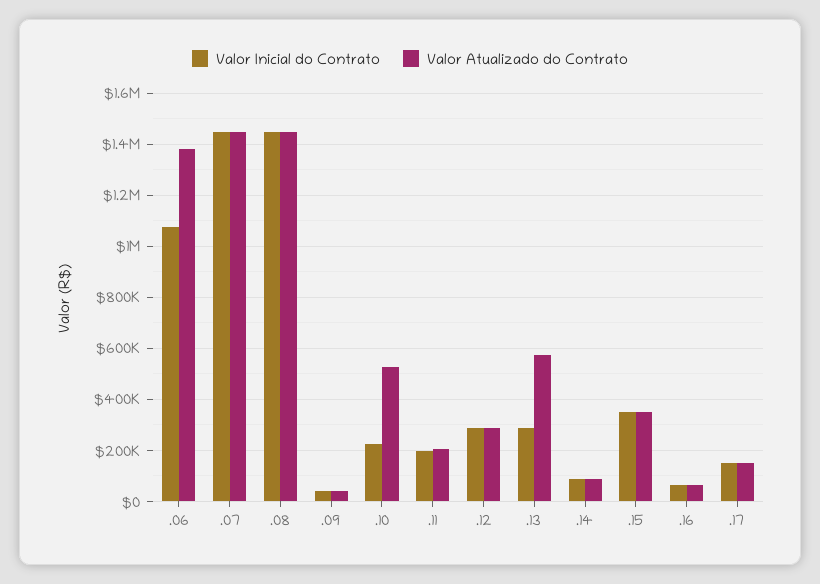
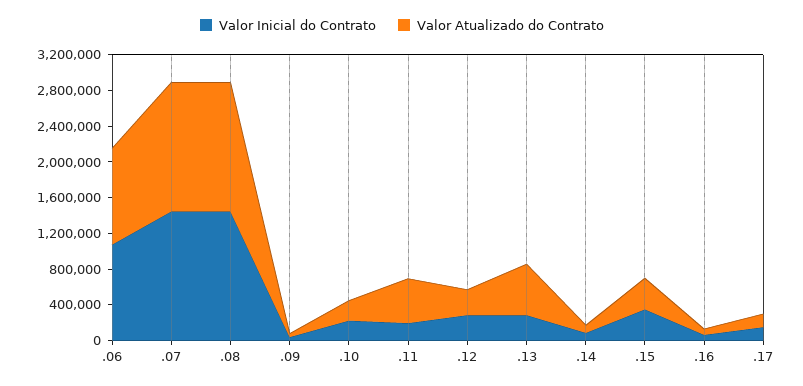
  {
    "Valor Inicial do Contrato": {
      ".06": 1075000,
      ".07": 1450000,
      ".08": 1450000,
      ".09": 50000,
      ".10": 225000,
      ".11": 200000,
      ".12": 275000,
      ".13": 275000,
      ".14": 75000,
      ".15": 350000,
      ".16": 75000,
      ".17": 150000
    },
    "Valor Atualizado do Contrato": {
-     ".06": 1375000,
+     ".06": 1100000,
      ".07": 1450000,
      ".08": 1450000,
      ".09": 50000,
-     ".10": 525000,
+     ".10": 200000,
-     ".11": 200000,
+     ".11": 500000,
      ".12": 275000,
      ".13": 575000,
      ".14": 75000,
      ".15": 350000,
      ".16": 75000,
      ".17": 150000
    }
  }

